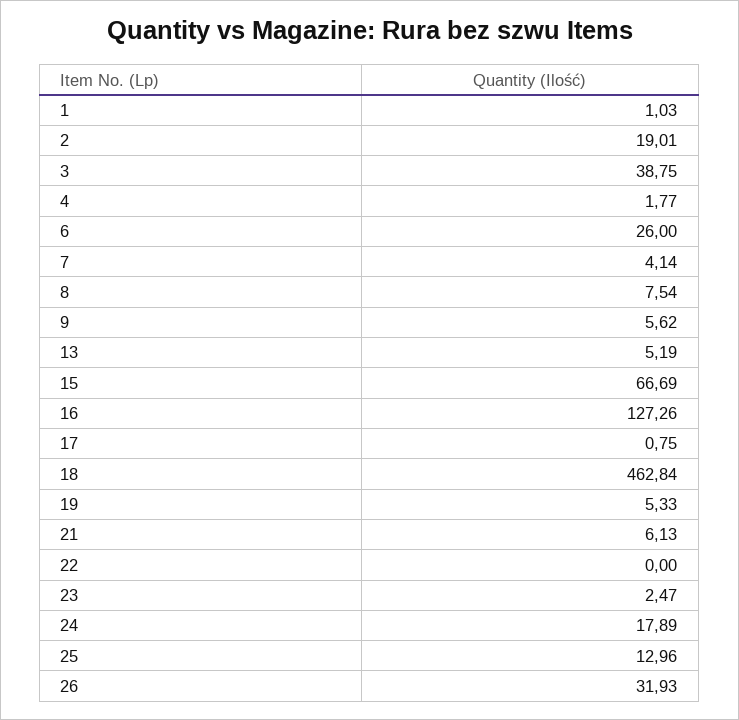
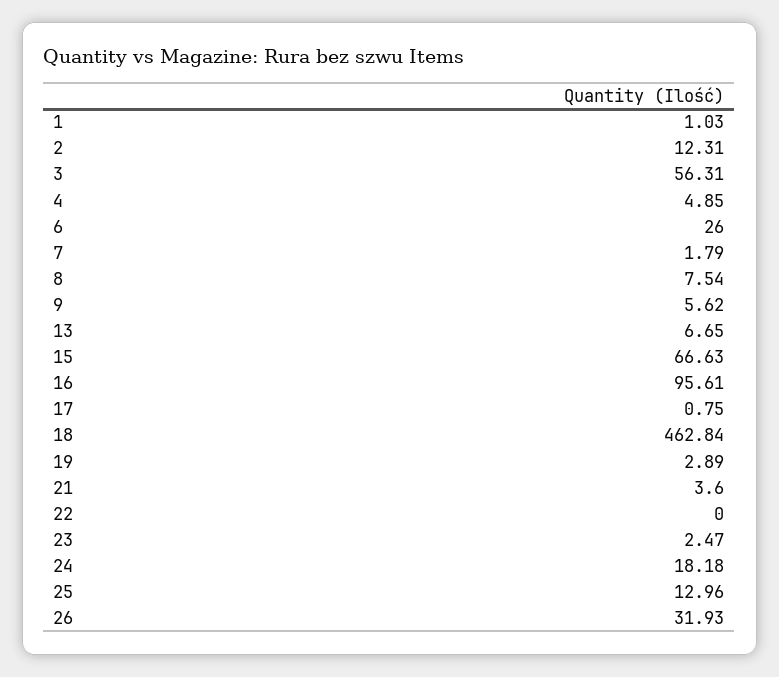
  {
    "1": 1.03,
-   "2": 19.01,
+   "2": 12.31,
-   "3": 38.75,
+   "3": 56.31,
-   "4": 1.77,
+   "4": 4.85,
    "6": 26,
-   "7": 4.14,
+   "7": 1.79,
    "8": 7.54,
    "9": 5.62,
-   "13": 5.19,
+   "13": 6.65,
-   "15": 66.69,
+   "15": 66.63,
-   "16": 127.26,
+   "16": 95.61,
    "17": 0.75,
    "18": 462.84,
-   "19": 5.33,
+   "19": 2.89,
-   "21": 6.13,
+   "21": 3.6,
    "22": 0,
    "23": 2.47,
-   "24": 17.89,
+   "24": 18.18,
    "25": 12.96,
    "26": 31.93
  }

